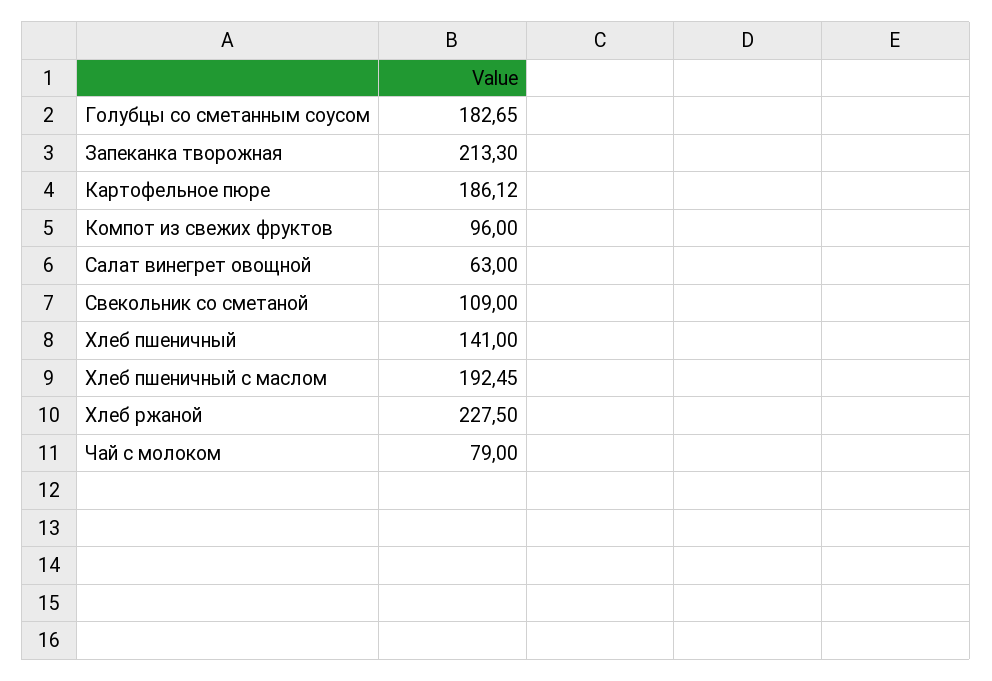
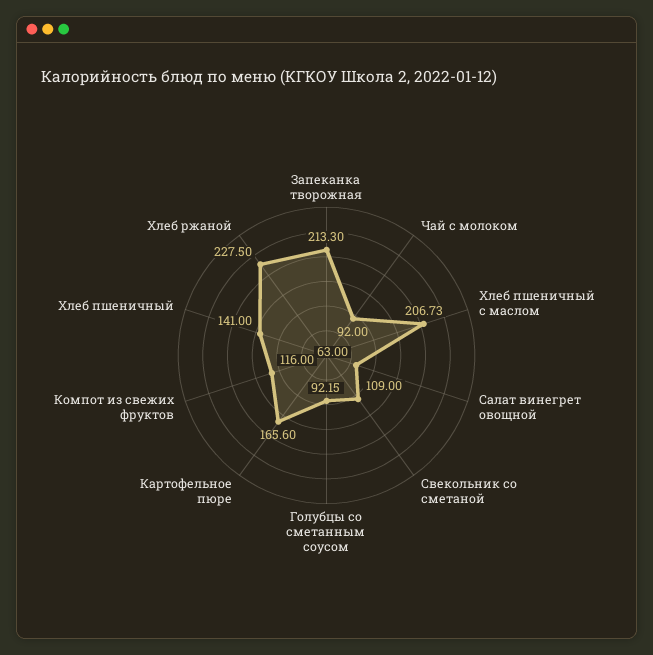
  {
-   "Голубцы со сметанным соусом": 182.65,
+   "Голубцы со сметанным соусом": 92.15,
    "Запеканка творожная": 213.3,
-   "Картофельное пюре": 186.12,
+   "Картофельное пюре": 165.6,
-   "Компот из свежих фруктов": 96,
+   "Компот из свежих фруктов": 116,
    "Салат винегрет овощной": 63,
    "Свекольник со сметаной": 109,
    "Хлеб пшеничный": 141,
-   "Хлеб пшеничный с маслом": 192.45,
+   "Хлеб пшеничный с маслом": 206.73,
    "Хлеб ржаной": 227.5,
-   "Чай с молоком": 79
+   "Чай с молоком": 92
  }

